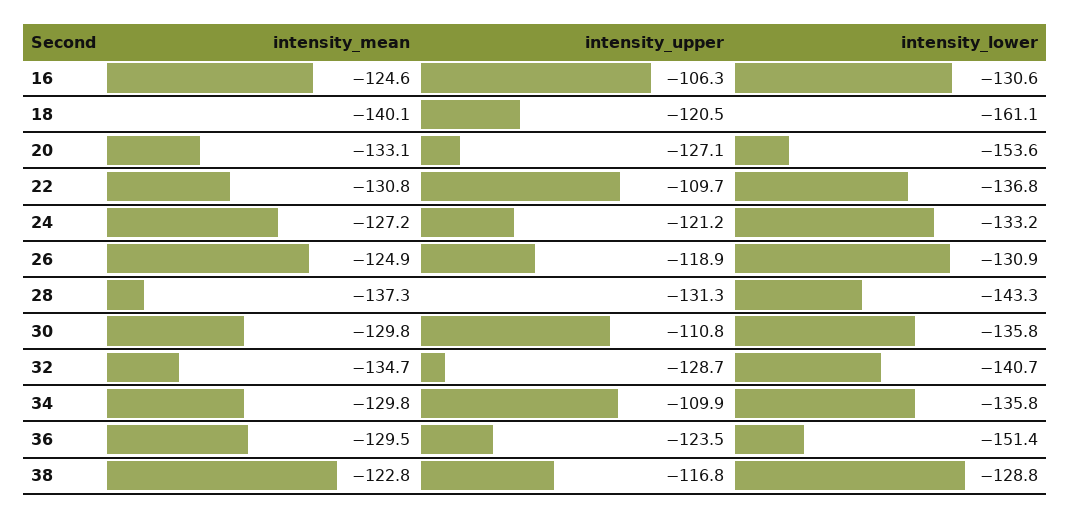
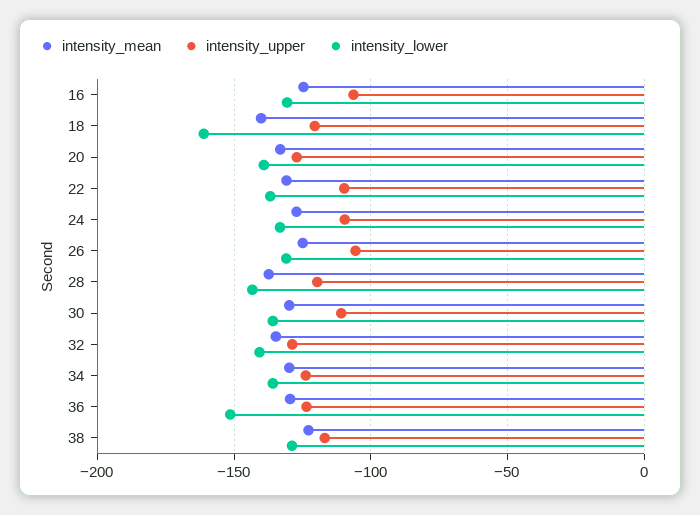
  {
    "intensity_mean": {
      "16": -124.6,
      "18": -140.1,
      "20": -133.1,
      "22": -130.8,
      "24": -127.2,
      "26": -124.9,
      "28": -137.3,
      "30": -129.8,
      "32": -134.7,
      "34": -129.8,
      "36": -129.5,
      "38": -122.8
    },
    "intensity_upper": {
      "16": -106.3,
      "18": -120.5,
      "20": -127.1,
      "22": -109.7,
-     "24": -121.2,
+     "24": -110,
-     "26": -118.9,
+     "26": -105,
-     "28": -131.3,
+     "28": -120,
      "30": -110.8,
      "32": -128.7,
-     "34": -109.9,
+     "34": -125,
      "36": -123.5,
      "38": -116.8
    },
    "intensity_lower": {
      "16": -130.6,
      "18": -161.1,
-     "20": -153.6,
+     "20": -140,
      "22": -136.8,
      "24": -133.2,
      "26": -130.9,
      "28": -143.3,
      "30": -135.8,
      "32": -140.7,
      "34": -135.8,
      "36": -151.4,
      "38": -128.8
    }
  }

